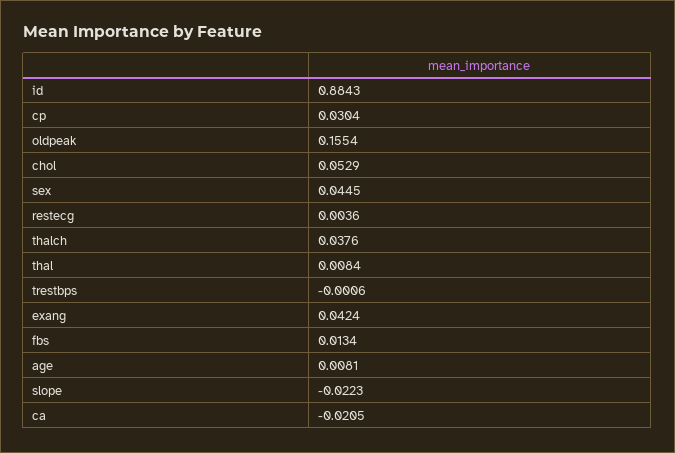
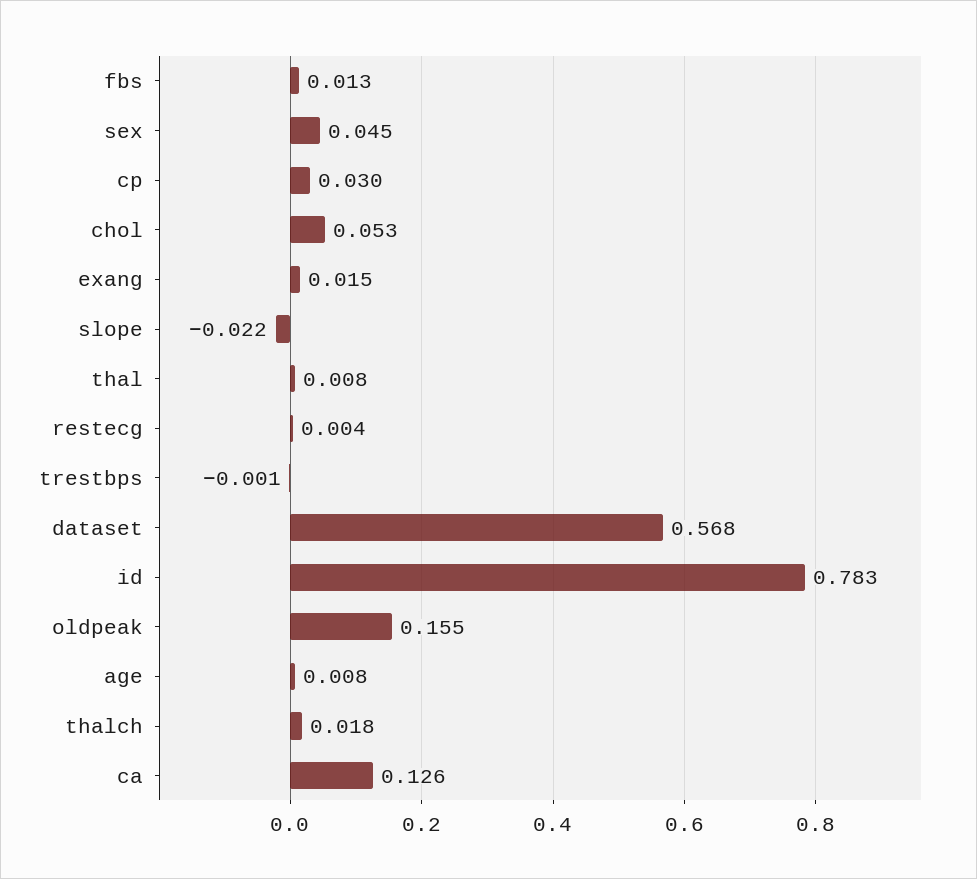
  {
-   "id": 0.8843,
+   "id": 0.783,
    "cp": 0.0304,
    "oldpeak": 0.1554,
    "chol": 0.0529,
    "sex": 0.0445,
    "restecg": 0.0036,
-   "thalch": 0.0376,
+   "thalch": 0.018,
    "thal": 0.0084,
    "trestbps": -0.0006,
-   "exang": 0.0424,
+   "exang": 0.015,
    "fbs": 0.0134,
    "age": 0.0081,
    "slope": -0.0223,
-   "ca": -0.0205
+   "ca": 0.126,
+   "dataset": 0.568
  }

